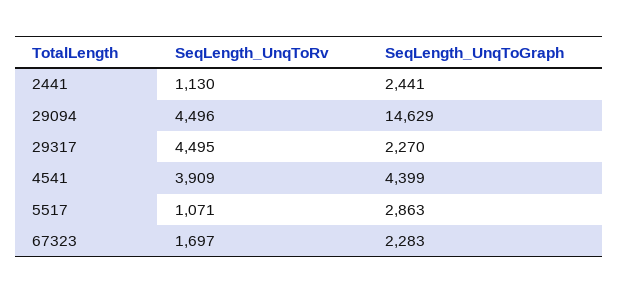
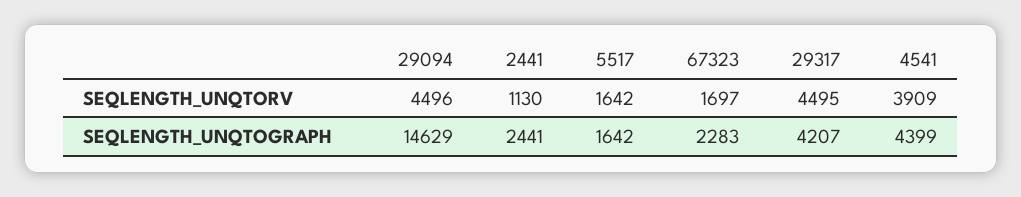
  {
    "SeqLength_UnqToRv": {
      "2441": 1130,
      "29094": 4496,
      "29317": 4495,
      "4541": 3909,
-     "5517": 1071,
+     "5517": 1642,
      "67323": 1697
    },
    "SeqLength_UnqToGraph": {
      "2441": 2441,
      "29094": 14629,
-     "29317": 2270,
+     "29317": 4207,
      "4541": 4399,
-     "5517": 2863,
+     "5517": 1642,
      "67323": 2283
    }
  }

